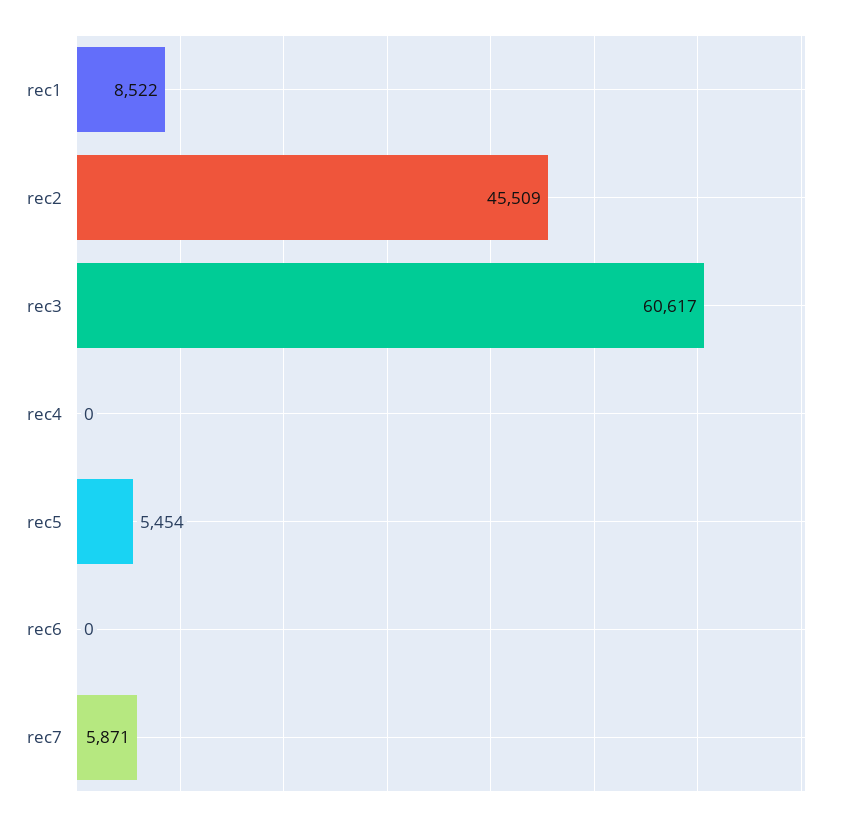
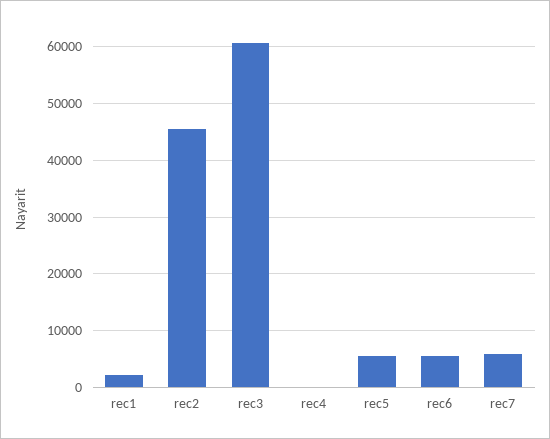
  {
-   "rec1": 8522,
+   "rec1": 2000,
    "rec2": 45509,
    "rec3": 60617,
    "rec4": 0,
    "rec5": 5454,
-   "rec6": 0,
+   "rec6": 6000,
    "rec7": 5871
  }

